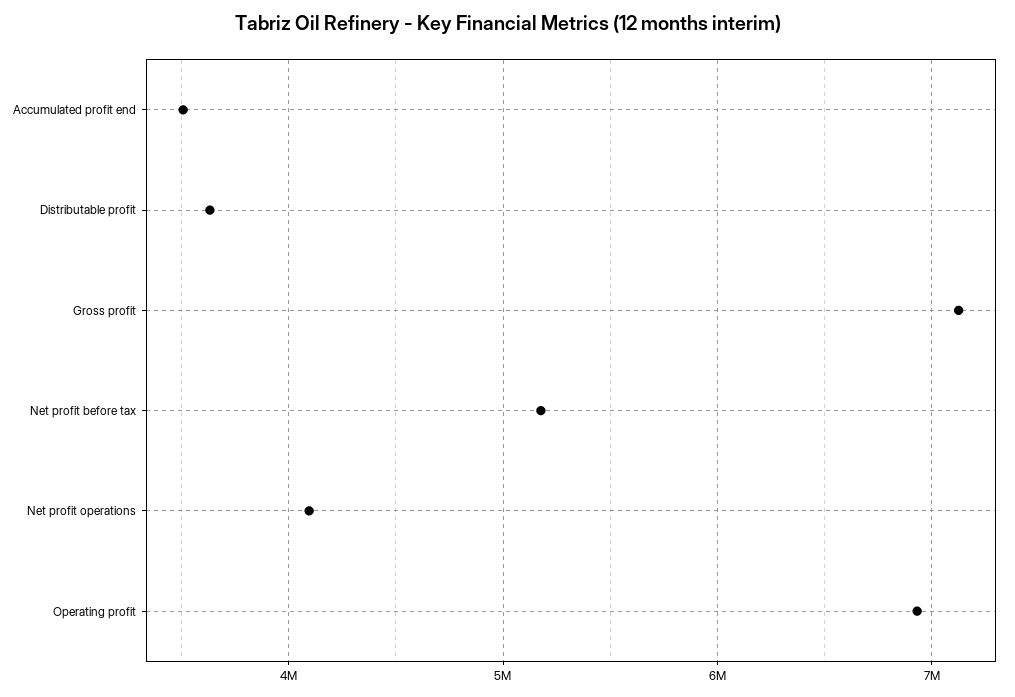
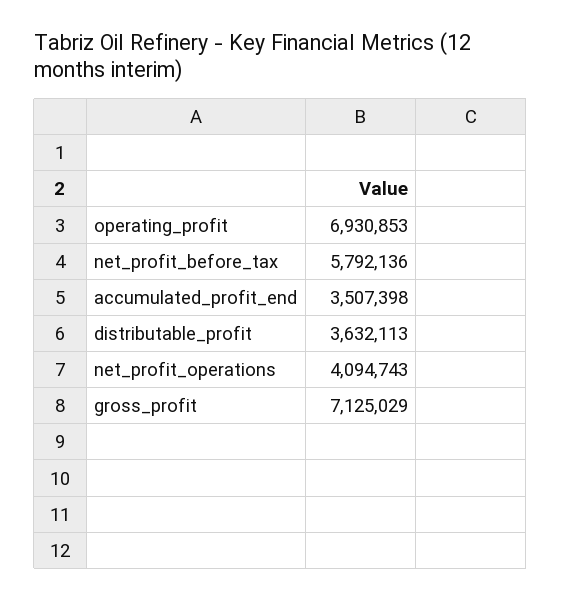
  {
    "Accumulated profit end": 3507398,
    "Distributable profit": 3632113,
    "Gross profit": 7125029,
-   "Net profit before tax": 5200000,
+   "Net profit before tax": 5792136,
    "Net profit operations": 4094743,
    "Operating profit": 6930853
  }

